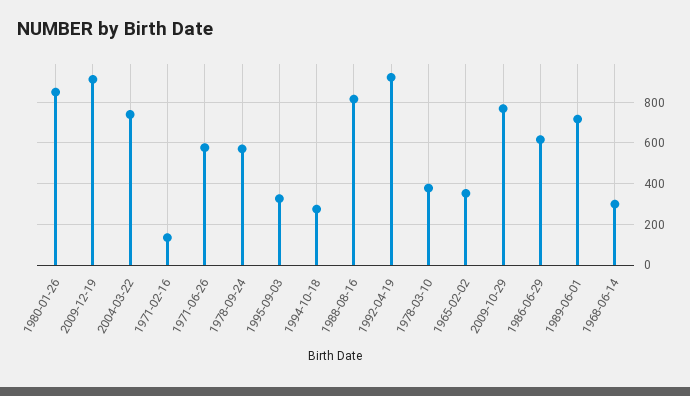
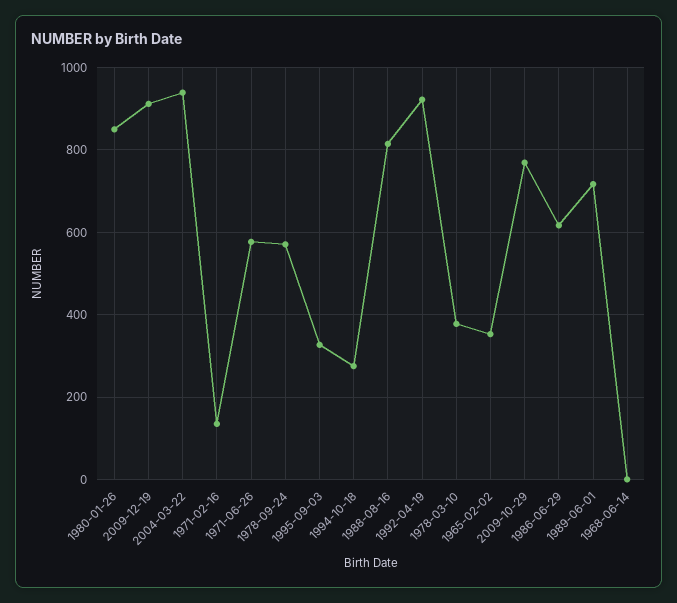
  {
    "1980-01-26": 860,
    "2009-12-19": 920,
-   "2004-03-22": 750,
+   "2004-03-22": 940,
    "1971-02-16": 140,
    "1971-06-26": 580,
    "1978-09-24": 580,
    "1995-09-03": 320,
    "1994-10-18": 280,
    "1988-08-16": 820,
    "1992-04-19": 920,
    "1978-03-10": 380,
    "1965-02-02": 360,
    "2009-10-29": 760,
    "1986-06-29": 620,
    "1989-06-01": 720,
-   "1968-06-14": 300
+   "1968-06-14": 0
  }

